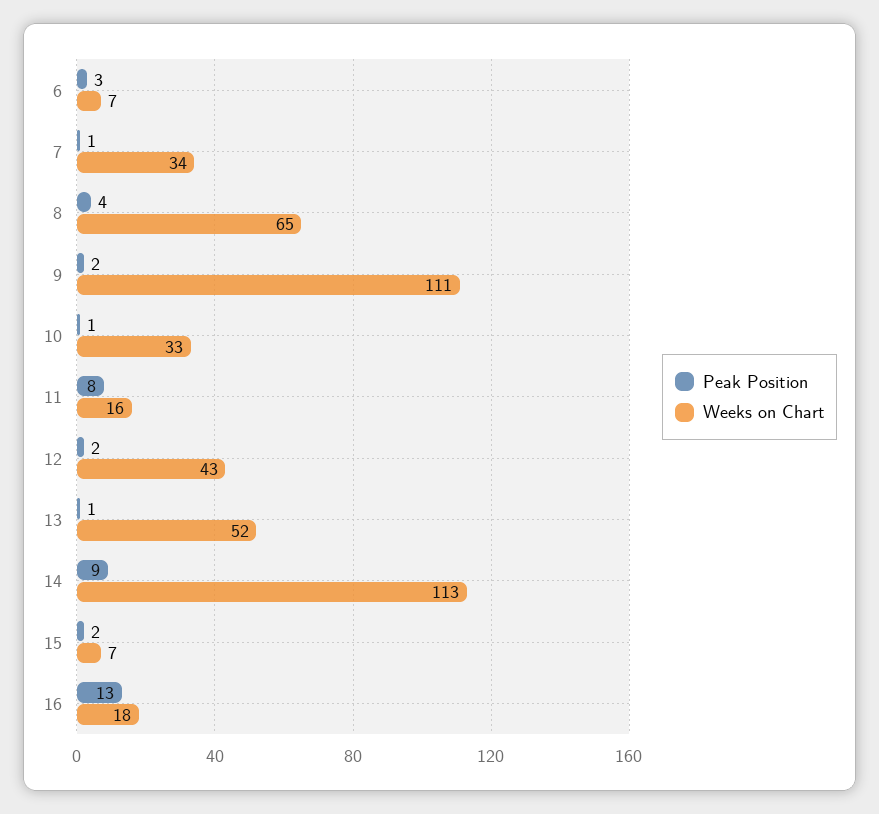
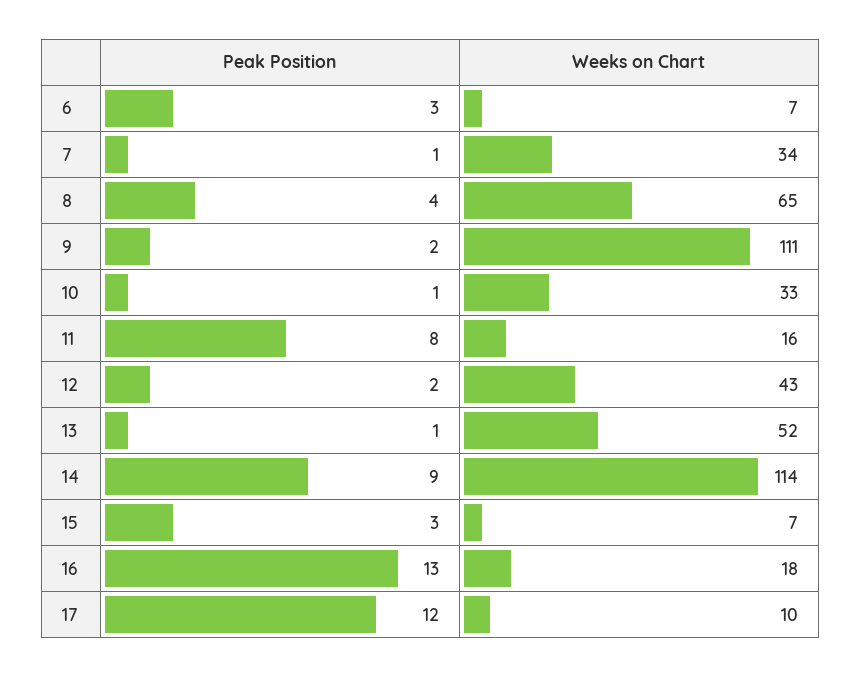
  {
    "Peak Position": {
      "6": 3,
      "7": 1,
      "8": 4,
      "9": 2,
      "10": 1,
      "11": 8,
      "12": 2,
      "13": 1,
      "14": 9,
-     "15": 2,
+     "15": 3,
-     "16": 13
+     "16": 13,
+     "17": 12
    },
    "Weeks on Chart": {
      "6": 7,
      "7": 34,
      "8": 65,
      "9": 111,
      "10": 33,
      "11": 16,
      "12": 43,
      "13": 52,
-     "14": 113,
+     "14": 114,
      "15": 7,
-     "16": 18
+     "16": 18,
+     "17": 10
    }
  }

